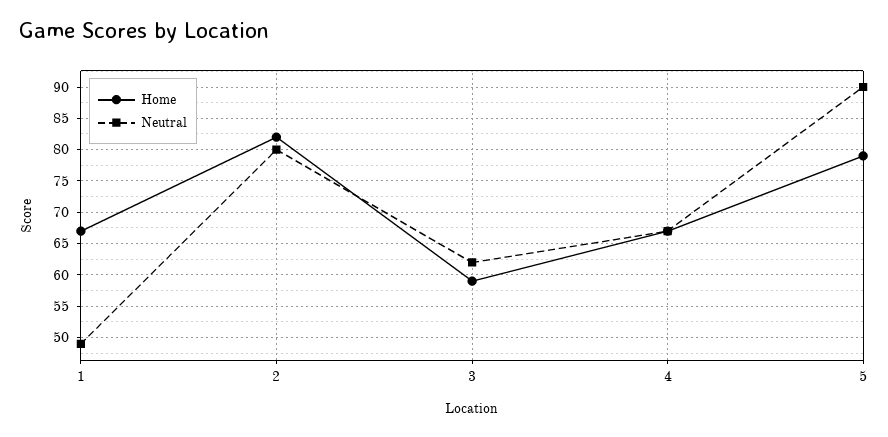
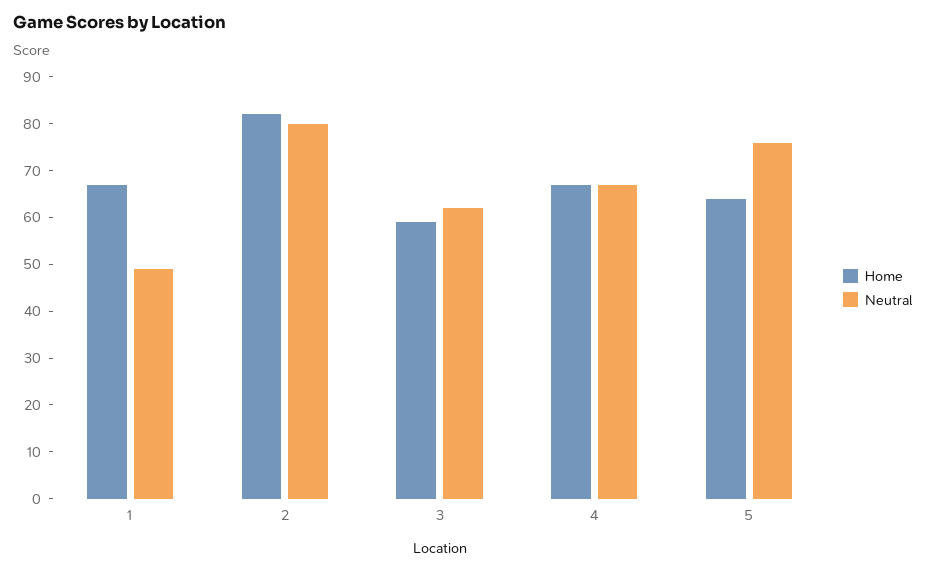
  {
    "Home": {
      "1": 67,
      "2": 82,
      "3": 59,
      "4": 67,
-     "5": 79
+     "5": 65
    },
    "Neutral": {
      "1": 49,
      "2": 80,
      "3": 62,
      "4": 67,
-     "5": 90
+     "5": 75
    }
  }

